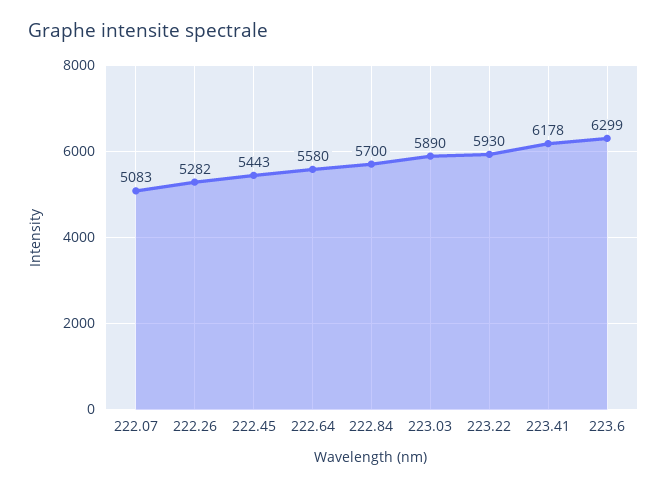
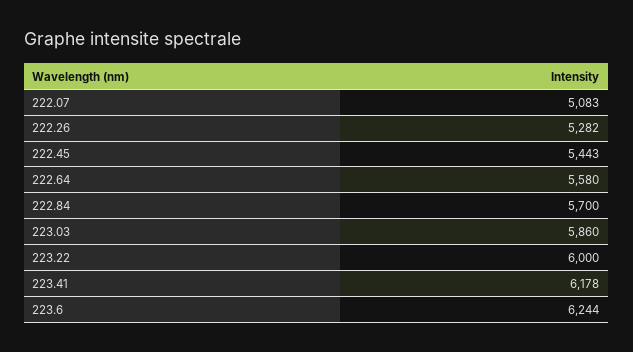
  {
    "222.07": 5083,
    "222.26": 5282,
    "222.45": 5443,
    "222.64": 5580,
    "222.84": 5700,
-   "223.03": 5890,
+   "223.03": 5860,
-   "223.22": 5930,
+   "223.22": 6000,
    "223.41": 6178,
-   "223.6": 6299
+   "223.6": 6244
  }

